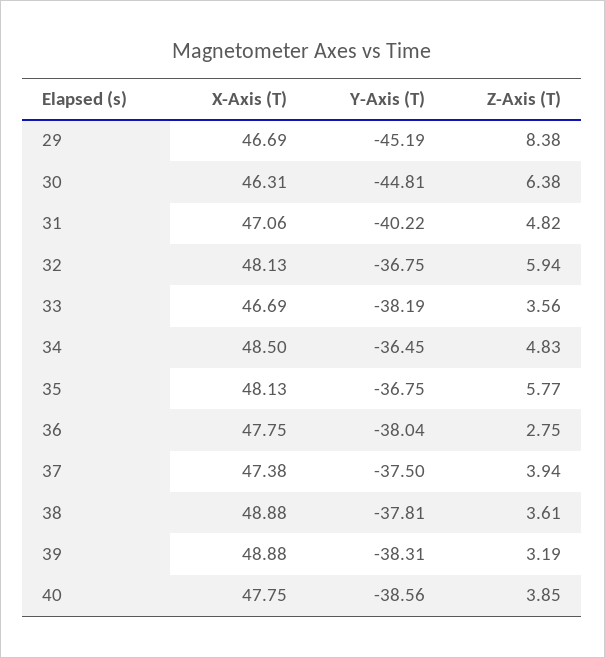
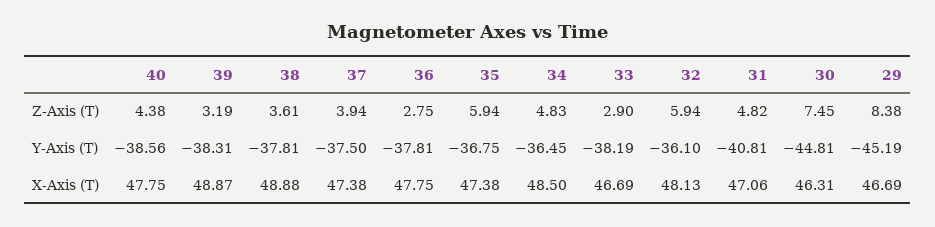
  {
    "X-Axis (T)": {
      "29": 46.69,
      "30": 46.31,
      "31": 47.06,
      "32": 48.13,
      "33": 46.69,
      "34": 48.5,
-     "35": 48.13,
+     "35": 47.38,
      "36": 47.75,
      "37": 47.38,
      "38": 48.88,
-     "39": 48.88,
+     "39": 48.87,
      "40": 47.75
    },
    "Y-Axis (T)": {
      "29": -45.19,
      "30": -44.81,
-     "31": -40.22,
+     "31": -40.81,
-     "32": -36.75,
+     "32": -36.1,
      "33": -38.19,
      "34": -36.45,
      "35": -36.75,
-     "36": -38.04,
+     "36": -37.81,
      "37": -37.5,
      "38": -37.81,
      "39": -38.31,
      "40": -38.56
    },
    "Z-Axis (T)": {
      "29": 8.38,
-     "30": 6.38,
+     "30": 7.45,
      "31": 4.82,
      "32": 5.94,
-     "33": 3.56,
+     "33": 2.9,
      "34": 4.83,
-     "35": 5.77,
+     "35": 5.94,
      "36": 2.75,
      "37": 3.94,
      "38": 3.61,
      "39": 3.19,
-     "40": 3.85
+     "40": 4.38
    }
  }

